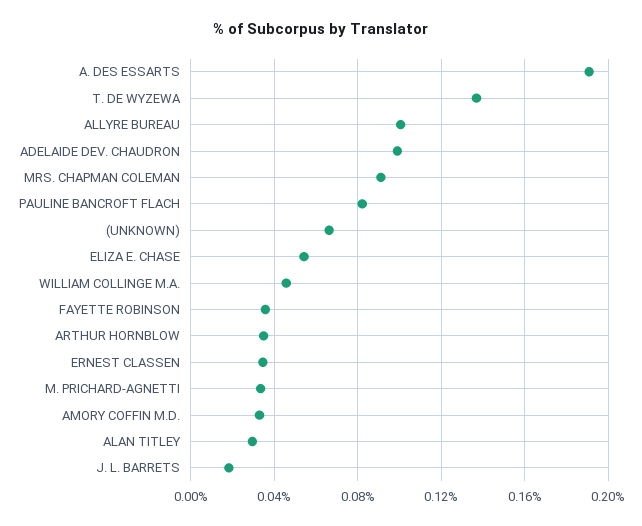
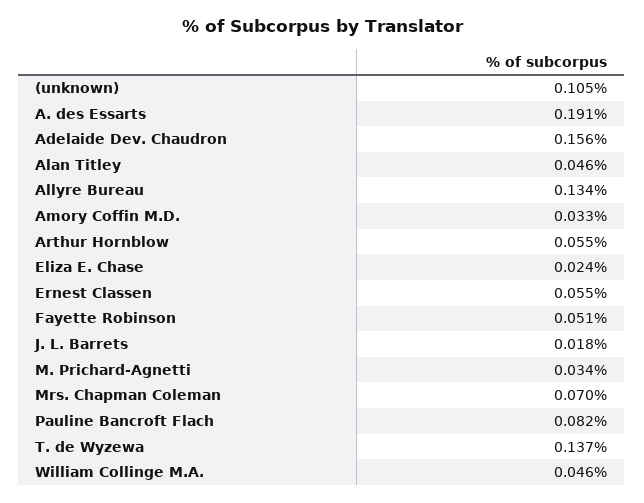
  {
    "A. DES ESSARTS": 0.191,
    "T. DE WYZEWA": 0.137,
-   "ALLYRE BUREAU": 0.1,
+   "ALLYRE BUREAU": 0.134,
-   "ADELAIDE DEV. CHAUDRON": 0.1,
+   "ADELAIDE DEV. CHAUDRON": 0.156,
-   "MRS. CHAPMAN COLEMAN": 0.09,
+   "MRS. CHAPMAN COLEMAN": 0.07,
    "PAULINE BANCROFT FLACH": 0.082,
-   "(UNKNOWN)": 0.065,
+   "(UNKNOWN)": 0.105,
-   "ELIZA E. CHASE": 0.055,
+   "ELIZA E. CHASE": 0.024,
    "WILLIAM COLLINGE M.A.": 0.046,
-   "FAYETTE ROBINSON": 0.035,
+   "FAYETTE ROBINSON": 0.051,
-   "ARTHUR HORNBLOW": 0.035,
+   "ARTHUR HORNBLOW": 0.055,
-   "ERNEST CLASSEN": 0.035,
+   "ERNEST CLASSEN": 0.055,
    "M. PRICHARD-AGNETTI": 0.034,
    "AMORY COFFIN M.D.": 0.033,
-   "ALAN TITLEY": 0.03,
+   "ALAN TITLEY": 0.046,
    "J. L. BARRETS": 0.018
  }

